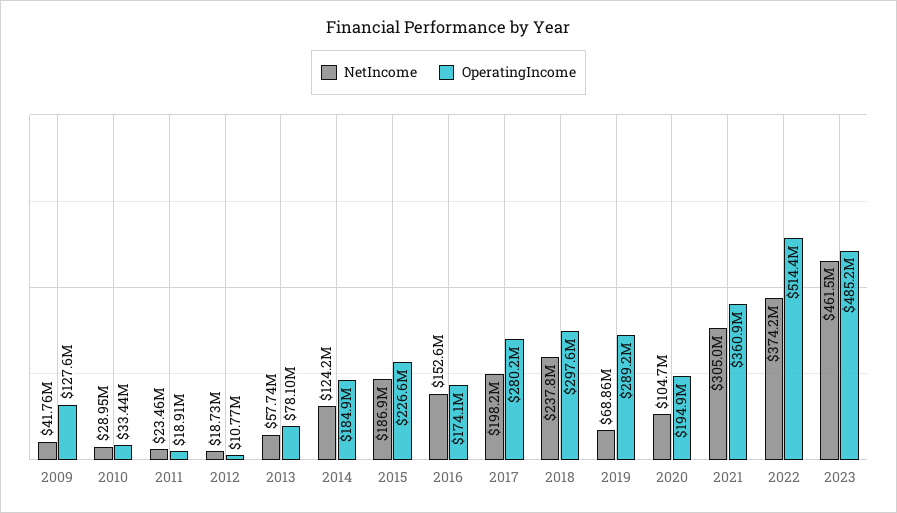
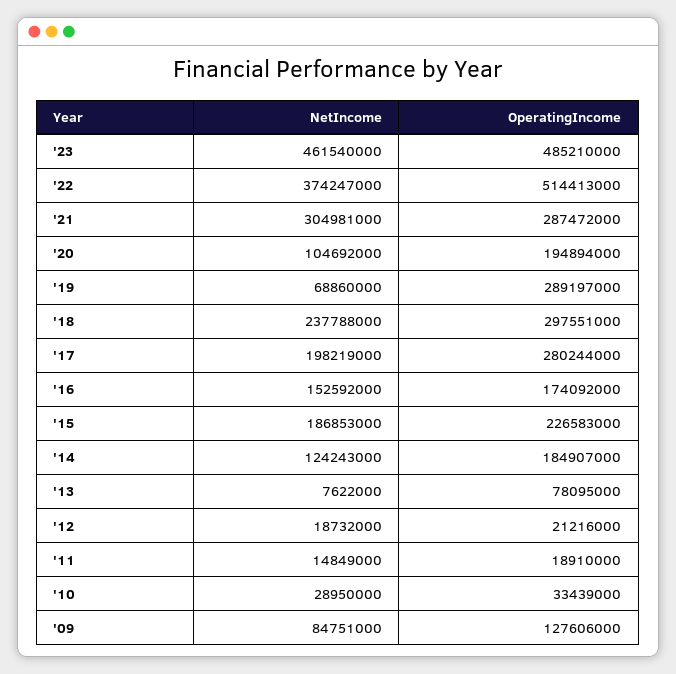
  {
    "NetIncome": {
-     "2009": 41760000,
+     "2009": 84751000,
      "2010": 28950000,
-     "2011": 23460000,
+     "2011": 14849000,
      "2012": 18732000,
-     "2013": 57740000,
+     "2013": 7622000,
      "2014": 124243000,
      "2015": 186853000,
      "2016": 152592000,
      "2017": 198219000,
      "2018": 237788000,
      "2019": 68860000,
      "2020": 104692000,
      "2021": 304981000,
      "2022": 374247000,
      "2023": 461540000
    },
    "OperatingIncome": {
      "2009": 127606000,
      "2010": 33439000,
      "2011": 18910000,
-     "2012": 10770000,
+     "2012": 21216000,
      "2013": 78095000,
      "2014": 184907000,
      "2015": 226583000,
      "2016": 174092000,
      "2017": 280244000,
      "2018": 297551000,
      "2019": 289197000,
      "2020": 194894000,
-     "2021": 360900000,
+     "2021": 287472000,
      "2022": 514413000,
      "2023": 485210000
    }
  }

